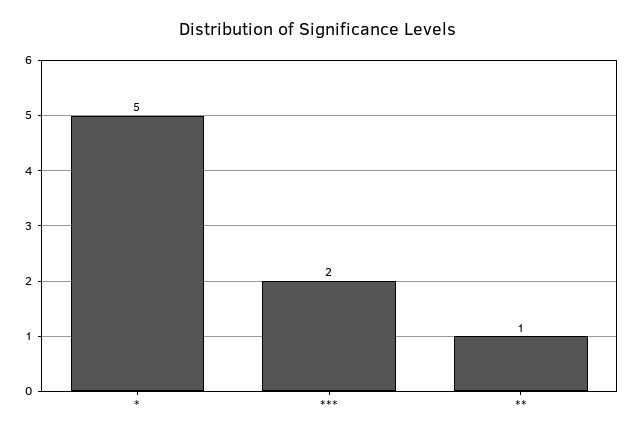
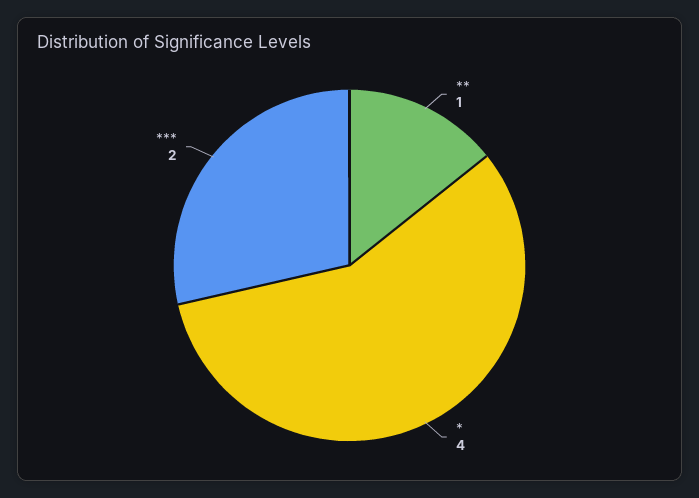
  {
-   "*": 5,
+   "*": 4,
    "***": 2,
    "**": 1
  }

